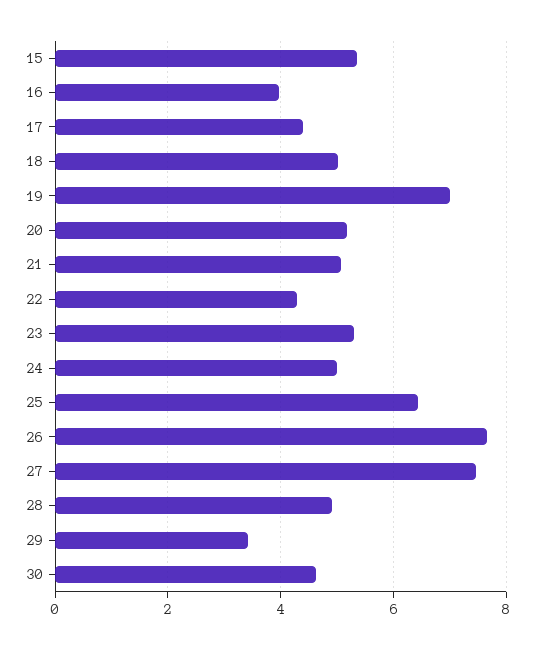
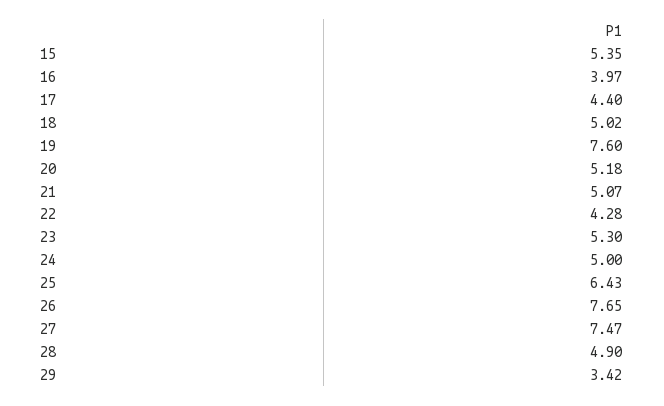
  {
    "15": 5.35,
    "16": 3.97,
    "17": 4.4,
    "18": 5.02,
-   "19": 7,
+   "19": 7.6,
    "20": 5.18,
    "21": 5.07,
    "22": 4.28,
    "23": 5.3,
    "24": 5,
    "25": 6.43,
    "26": 7.65,
    "27": 7.47,
    "28": 4.9,
-   "29": 3.42,
+   "29": 3.42
-   "30": 4.6
  }

